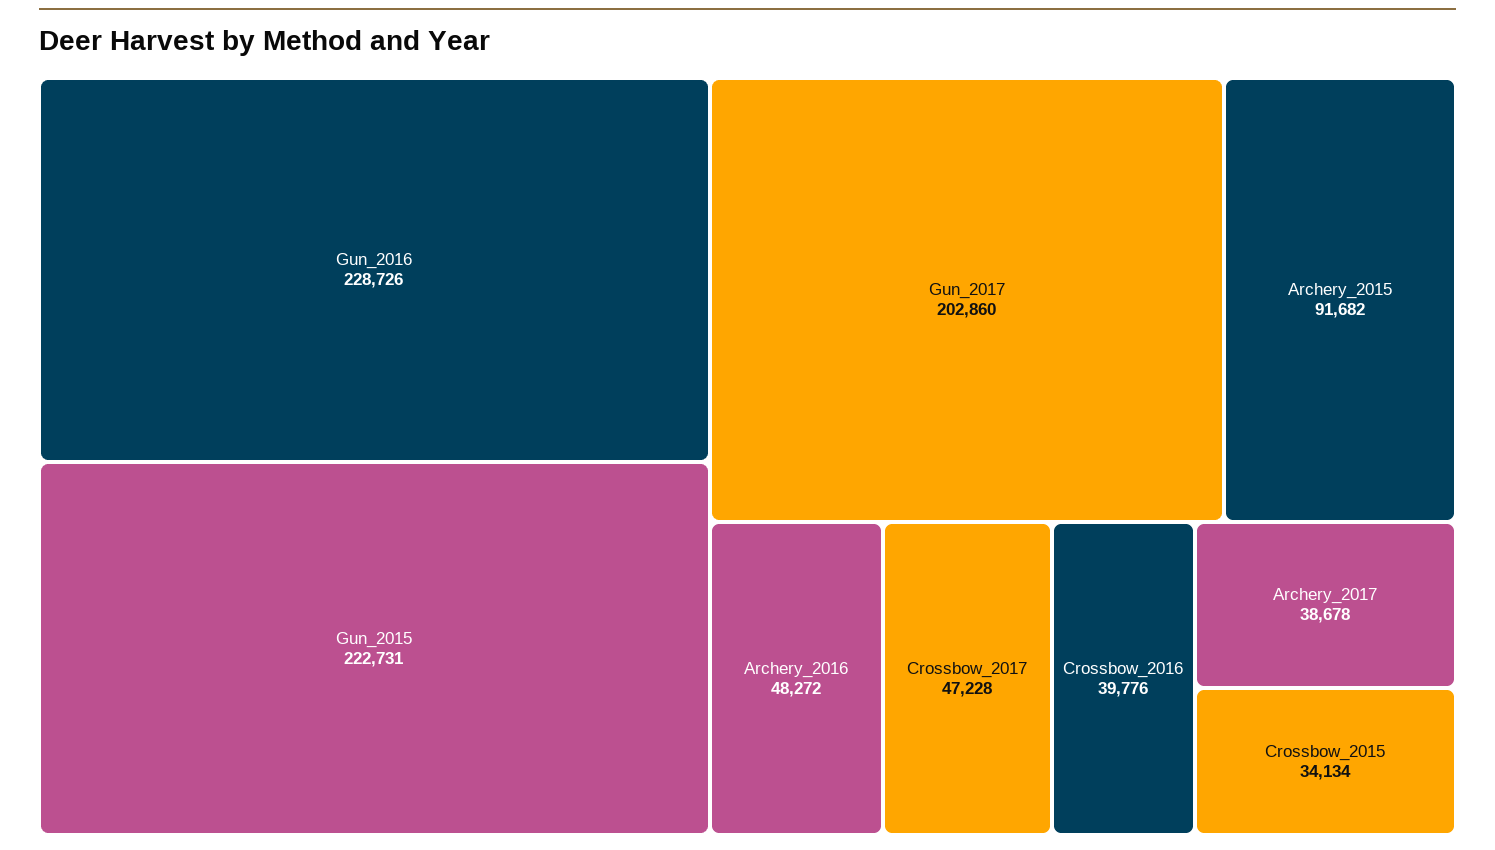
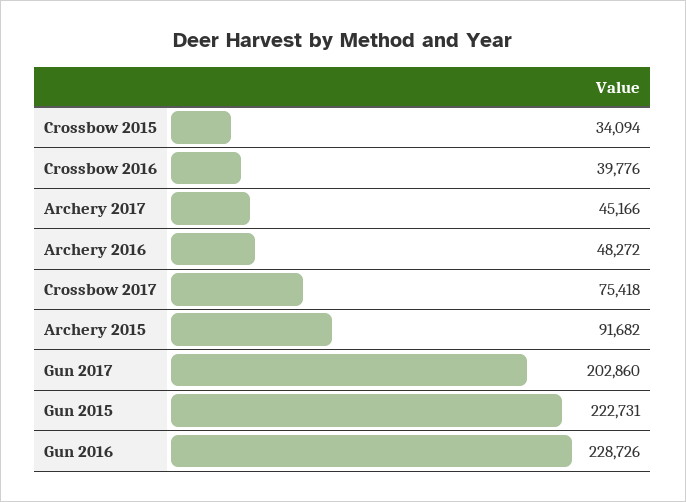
  {
    "Gun_2016": 228726,
    "Gun_2015": 222731,
    "Gun_2017": 202860,
    "Archery_2015": 91682,
    "Archery_2016": 48272,
-   "Crossbow_2017": 47228,
+   "Crossbow_2017": 75418,
    "Crossbow_2016": 39776,
-   "Archery_2017": 38678,
+   "Archery_2017": 45166,
-   "Crossbow_2015": 34134
+   "Crossbow_2015": 34094
  }

